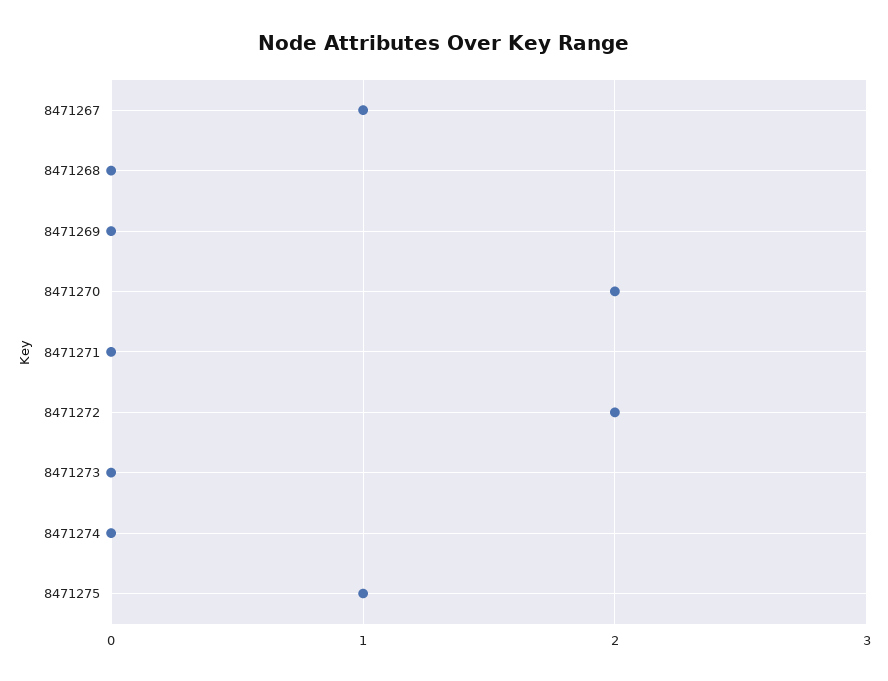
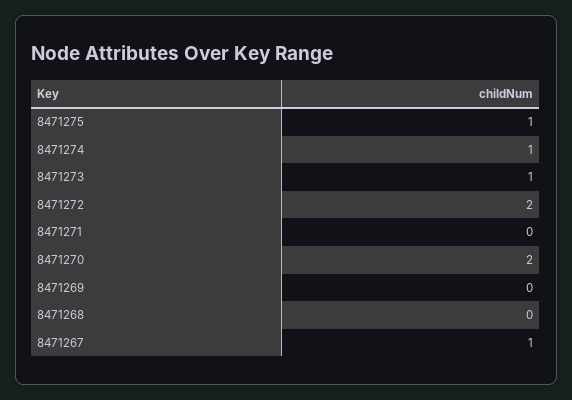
  {
    "8471267": 1,
    "8471268": 0,
    "8471269": 0,
    "8471270": 2,
    "8471271": 0,
    "8471272": 2,
-   "8471273": 0,
+   "8471273": 1,
-   "8471274": 0,
+   "8471274": 1,
    "8471275": 1
  }

